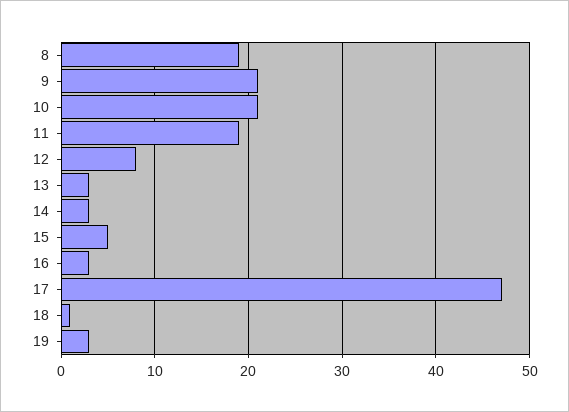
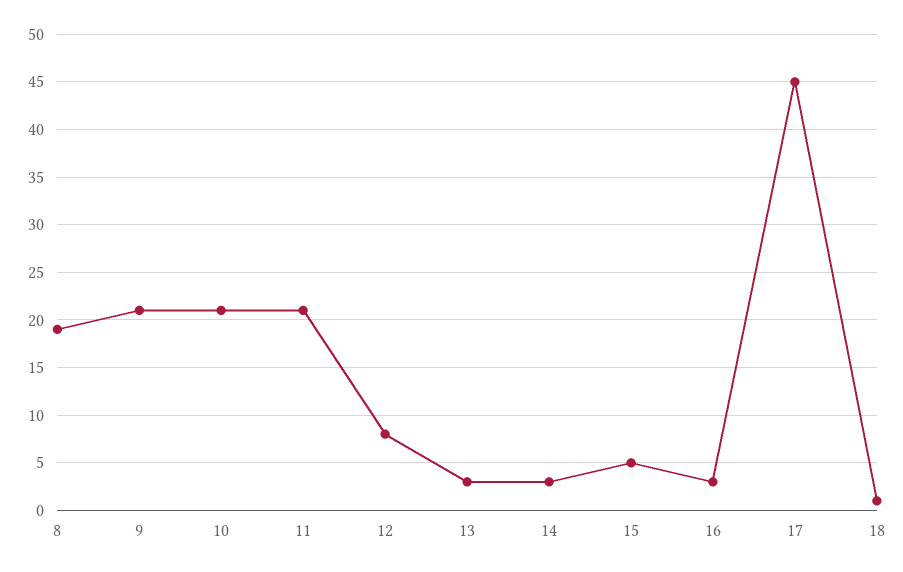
  {
    "8": 19,
    "9": 21,
    "10": 21,
-   "11": 19,
+   "11": 21,
    "12": 8,
    "13": 3,
    "14": 3,
    "15": 5,
    "16": 3,
-   "17": 47,
+   "17": 45,
-   "18": 1,
+   "18": 1
-   "19": 3
  }

